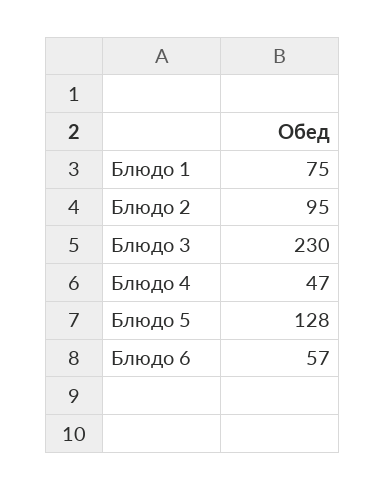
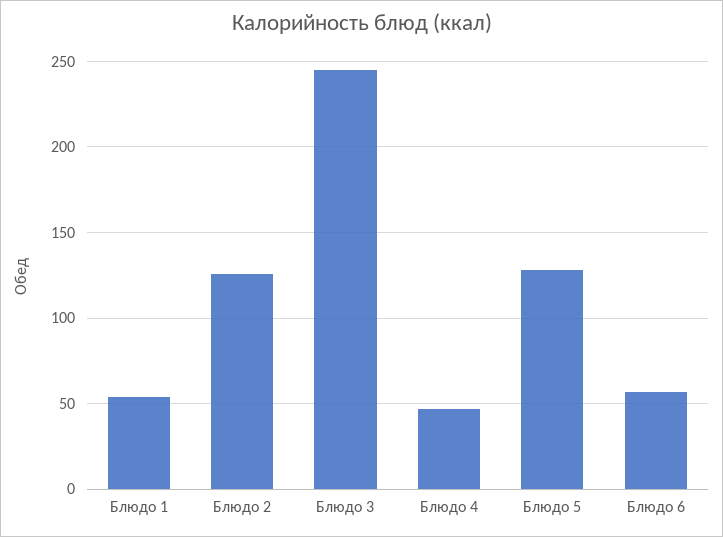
  {
-   "Блюдо 1": 75,
+   "Блюдо 1": 55,
-   "Блюдо 2": 95,
+   "Блюдо 2": 125,
-   "Блюдо 3": 230,
+   "Блюдо 3": 245,
    "Блюдо 4": 47,
    "Блюдо 5": 128,
    "Блюдо 6": 57
  }

